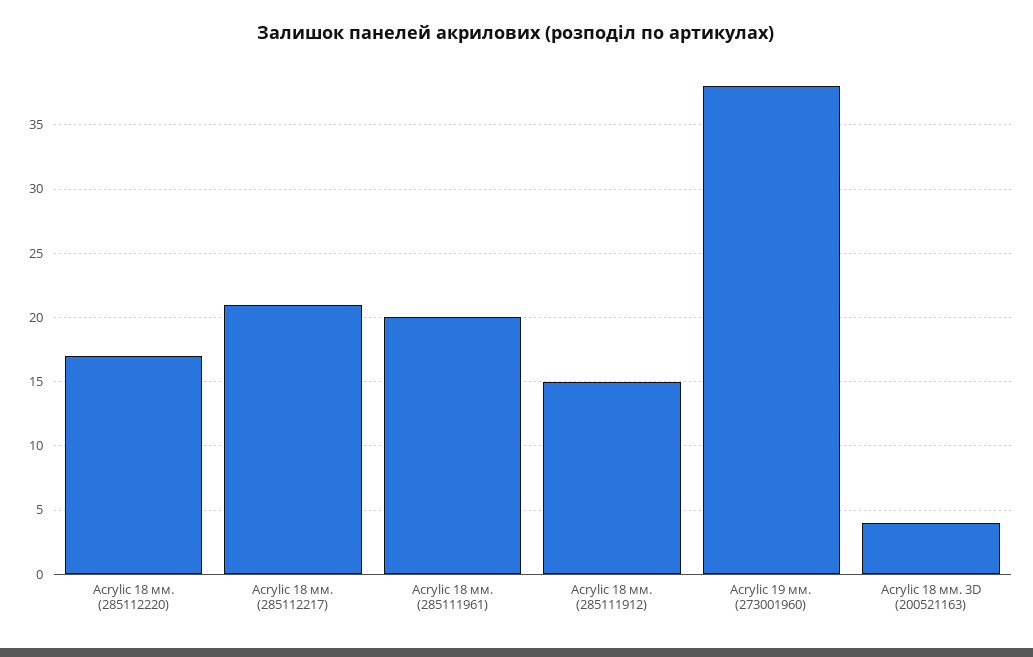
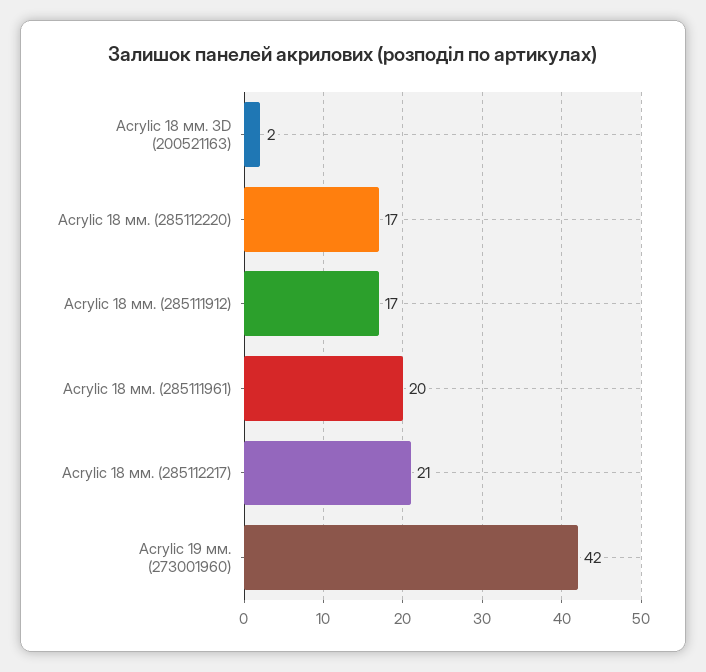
  {
    "Acrylic 18 мм. (285112220)": 17,
    "Acrylic 18 мм. (285112217)": 21,
    "Acrylic 18 мм. (285111961)": 20,
-   "Acrylic 18 мм. (285111912)": 15,
+   "Acrylic 18 мм. (285111912)": 17,
-   "Acrylic 19 мм. (273001960)": 38,
+   "Acrylic 19 мм. (273001960)": 42,
-   "Acrylic 18 мм. 3D (200521163)": 4
+   "Acrylic 18 мм. 3D (200521163)": 2
  }

